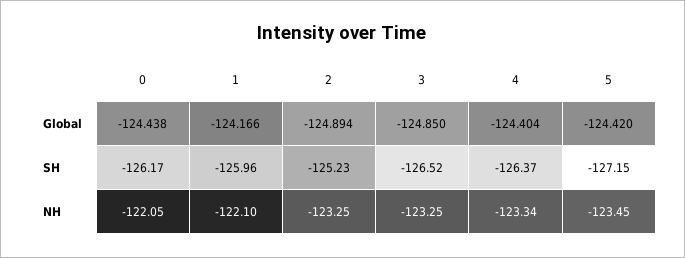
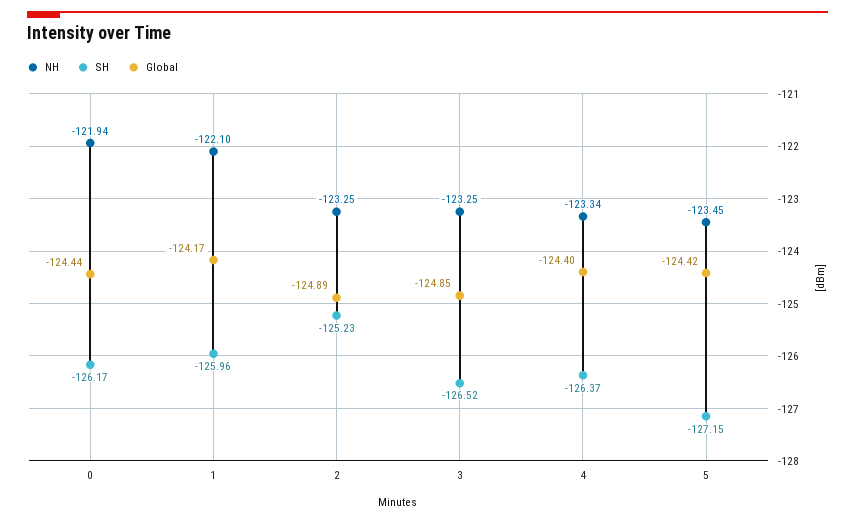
  {
    "Global": {
      "0": -124.438,
      "1": -124.166,
      "2": -124.894,
      "3": -124.85,
      "4": -124.404,
      "5": -124.42
    },
    "SH": {
      "0": -126.17,
      "1": -125.96,
      "2": -125.23,
      "3": -126.52,
      "4": -126.37,
      "5": -127.15
    },
    "NH": {
-     "0": -122.05,
+     "0": -121.94,
      "1": -122.1,
      "2": -123.25,
      "3": -123.25,
      "4": -123.34,
      "5": -123.45
    }
  }

